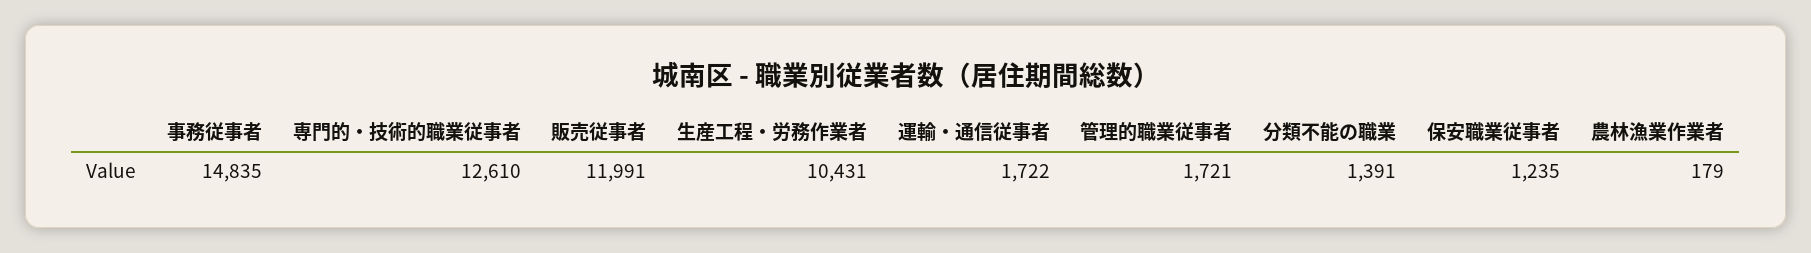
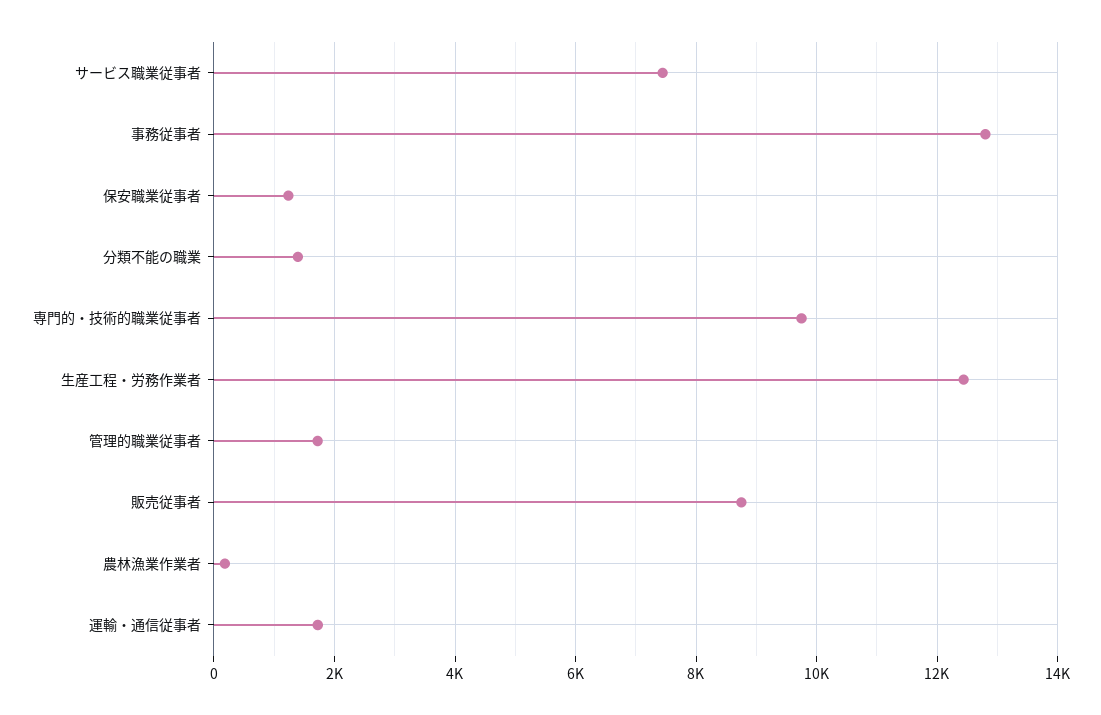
  {
-   "事務従事者": 14835,
+   "事務従事者": 12800,
-   "専門的・技術的職業従事者": 12610,
+   "専門的・技術的職業従事者": 9800,
-   "販売従事者": 11991,
+   "販売従事者": 8800,
-   "生産工程・労務作業者": 10431,
+   "生産工程・労務作業者": 12400,
    "運輸・通信従事者": 1722,
    "管理的職業従事者": 1721,
    "分類不能の職業": 1391,
    "保安職業従事者": 1235,
-   "農林漁業作業者": 179
+   "農林漁業作業者": 179,
+   "サービス職業従事者": 7400
  }

